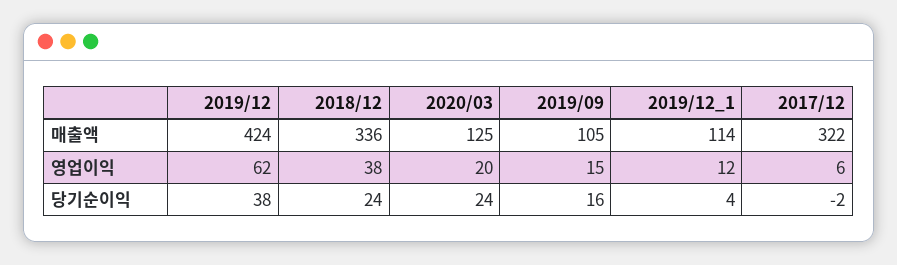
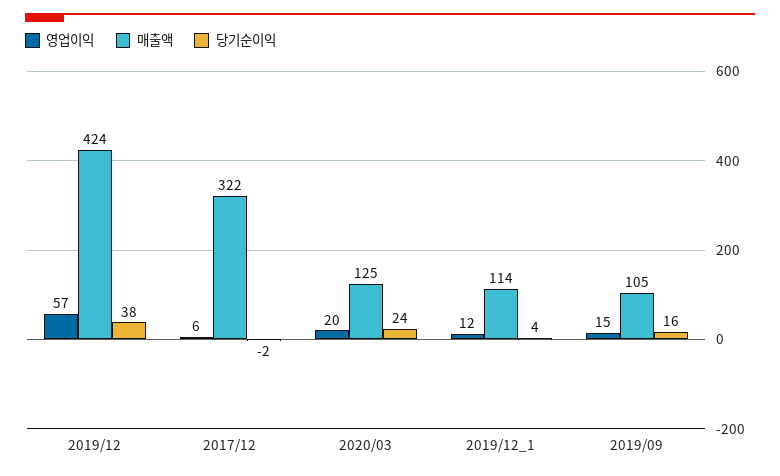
  {
    "매출액": {
      "2019/12": 424,
-     "2018/12": 336,
      "2020/03": 125,
      "2019/09": 105,
      "2019/12_1": 114,
      "2017/12": 322
    },
    "영업이익": {
-     "2019/12": 62,
+     "2019/12": 57,
-     "2018/12": 38,
      "2020/03": 20,
      "2019/09": 15,
      "2019/12_1": 12,
      "2017/12": 6
    },
    "당기순이익": {
      "2019/12": 38,
-     "2018/12": 24,
      "2020/03": 24,
      "2019/09": 16,
      "2019/12_1": 4,
      "2017/12": -2
    }
  }

